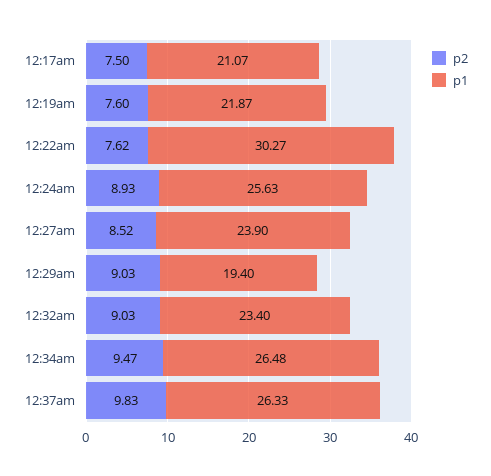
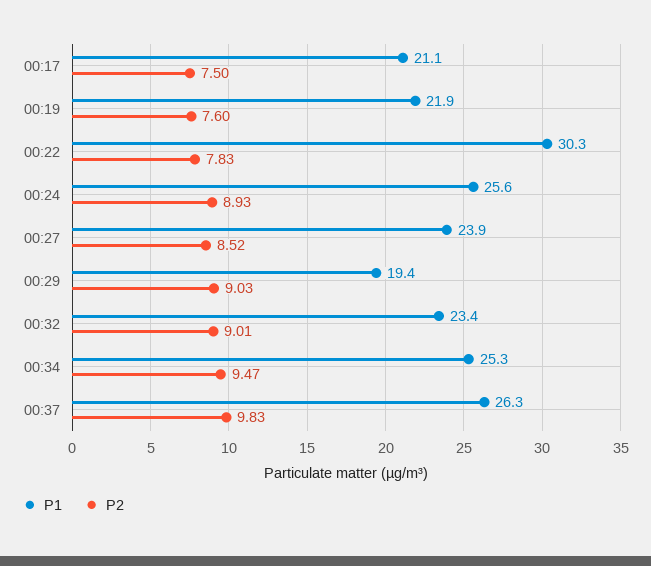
  {
    "p2": {
      "12:17am": 7.5,
      "12:19am": 7.6,
-     "12:22am": 7.62,
+     "12:22am": 7.83,
      "12:24am": 8.93,
      "12:27am": 8.52,
      "12:29am": 9.03,
-     "12:32am": 9.03,
+     "12:32am": 9.01,
      "12:34am": 9.47,
      "12:37am": 9.83
    },
    "p1": {
      "12:17am": 21.07,
      "12:19am": 21.87,
      "12:22am": 30.27,
      "12:24am": 25.63,
      "12:27am": 23.9,
      "12:29am": 19.4,
      "12:32am": 23.4,
-     "12:34am": 26.48,
+     "12:34am": 25.3,
      "12:37am": 26.33
    }
  }

